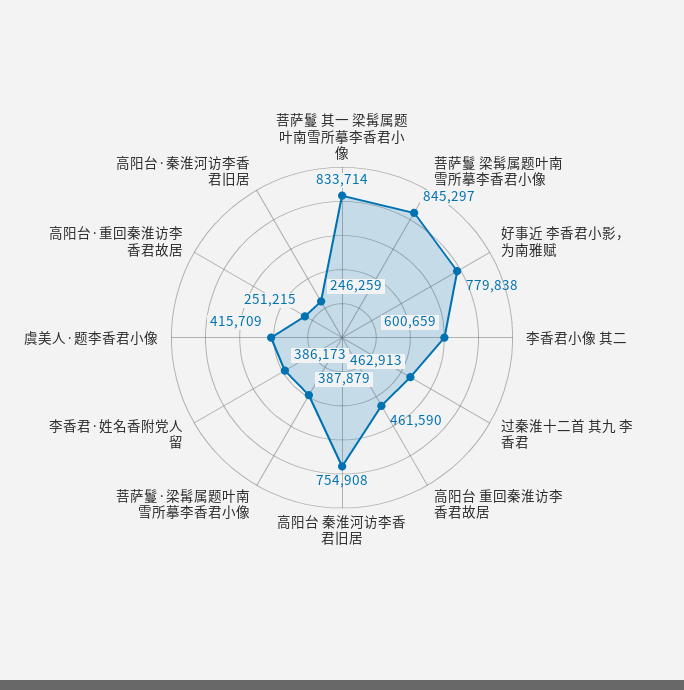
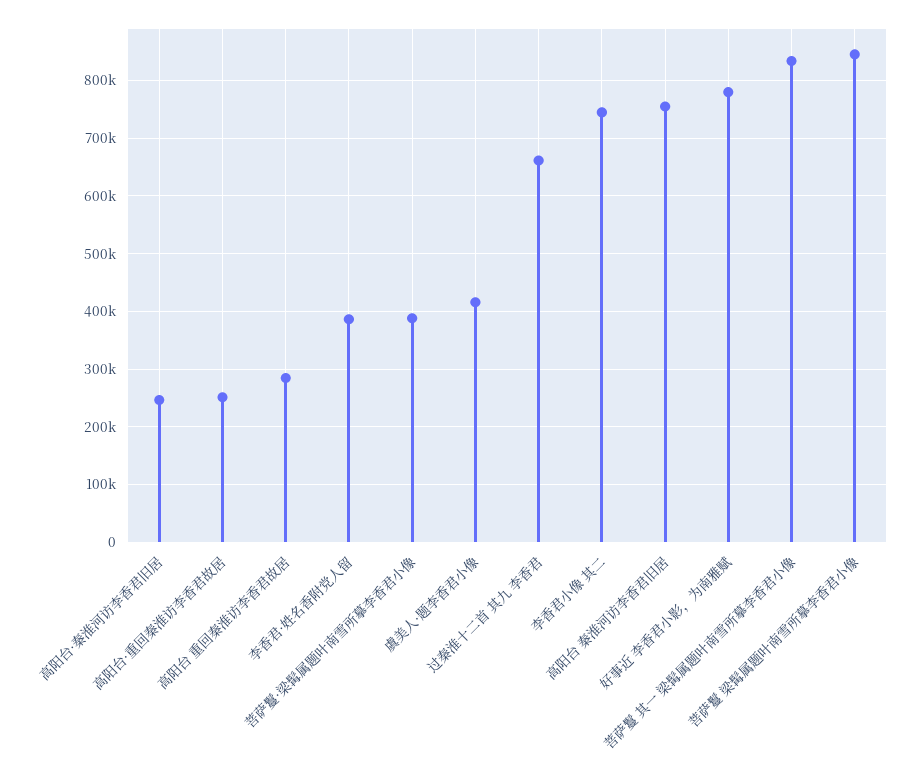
  {
    "菩萨鬘 其一 梁髯属题叶南雪所摹李香君小像": 833714,
    "菩萨鬘 梁髯属题叶南雪所摹李香君小像": 845297,
    "好事近 李香君小影，为南雅赋": 779838,
-   "李香君小像 其二": 600659,
+   "李香君小像 其二": 740000,
-   "过秦淮十二首 其九 李香君": 462913,
+   "过秦淮十二首 其九 李香君": 660000,
-   "高阳台 重回秦淮访李香君故居": 461590,
+   "高阳台 重回秦淮访李香君故居": 280000,
    "高阳台 秦淮河访李香君旧居": 754908,
    "菩萨鬘·梁髯属题叶南雪所摹李香君小像": 387879,
    "李香君·姓名香附党人留": 386173,
    "虞美人·题李香君小像": 415709,
    "高阳台·重回秦淮访李香君故居": 251215,
    "高阳台·秦淮河访李香君旧居": 246259
  }

